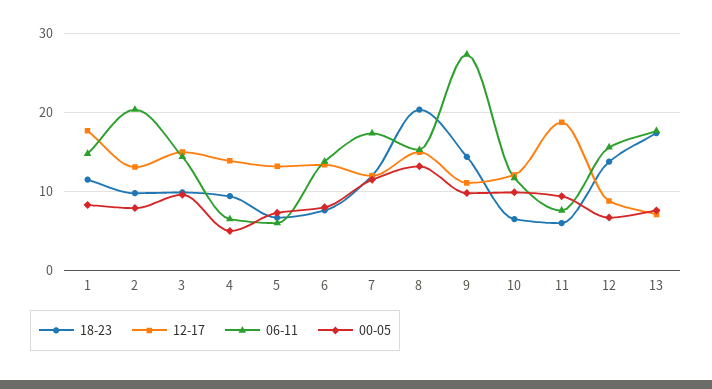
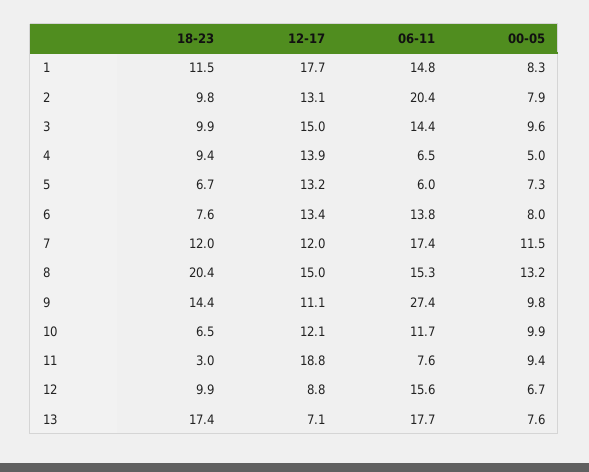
  {
    "18-23": {
      "1": 11.5,
      "2": 9.8,
      "3": 9.9,
      "4": 9.4,
      "5": 6.7,
      "6": 7.6,
      "7": 12,
      "8": 20.4,
      "9": 14.4,
      "10": 6.5,
-     "11": 6,
+     "11": 3,
-     "12": 14,
+     "12": 9.9,
      "13": 17.4
    },
    "12-17": {
      "1": 17.7,
      "2": 13.1,
      "3": 15,
      "4": 13.9,
      "5": 13.2,
      "6": 13.4,
      "7": 12,
      "8": 15,
      "9": 11.1,
      "10": 12.1,
      "11": 18.8,
      "12": 8.8,
      "13": 7.1
    },
    "06-11": {
      "1": 14.8,
      "2": 20.4,
      "3": 14.4,
      "4": 6.5,
      "5": 6,
      "6": 13.8,
      "7": 17.4,
      "8": 15.3,
      "9": 27.4,
      "10": 11.7,
      "11": 7.6,
      "12": 15.6,
      "13": 17.7
    },
    "00-05": {
      "1": 8.3,
      "2": 7.9,
      "3": 9.6,
      "4": 5,
      "5": 7.3,
      "6": 8,
      "7": 11.5,
      "8": 13.2,
      "9": 9.8,
      "10": 9.9,
      "11": 9.4,
      "12": 6.7,
      "13": 7.6
    }
  }

